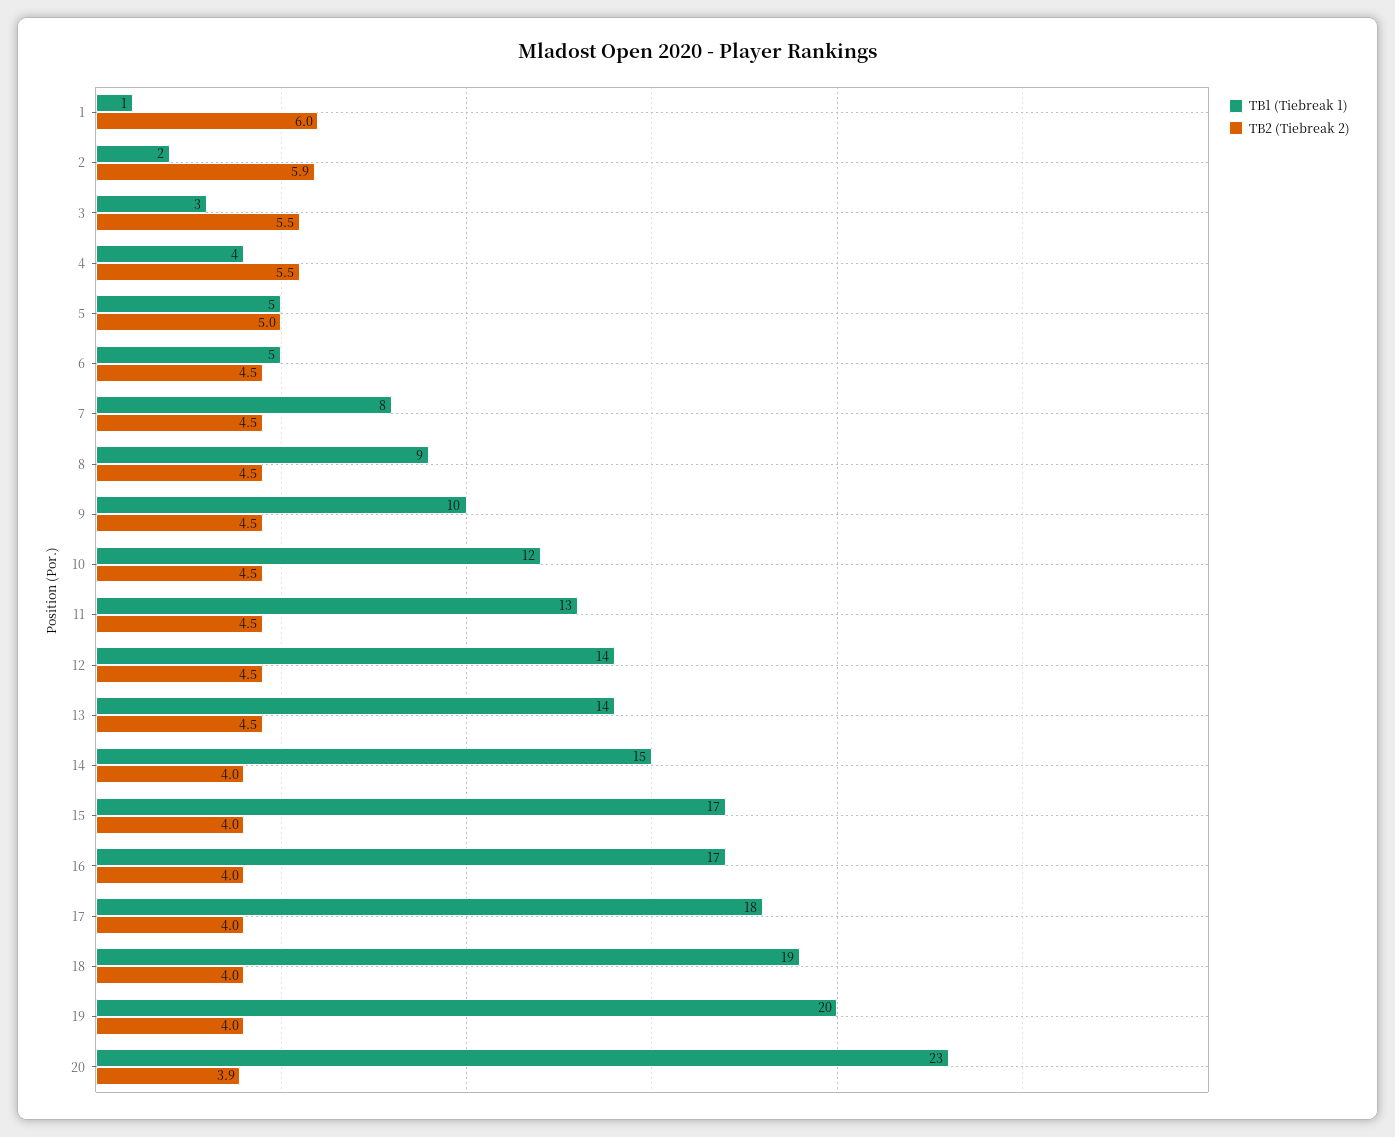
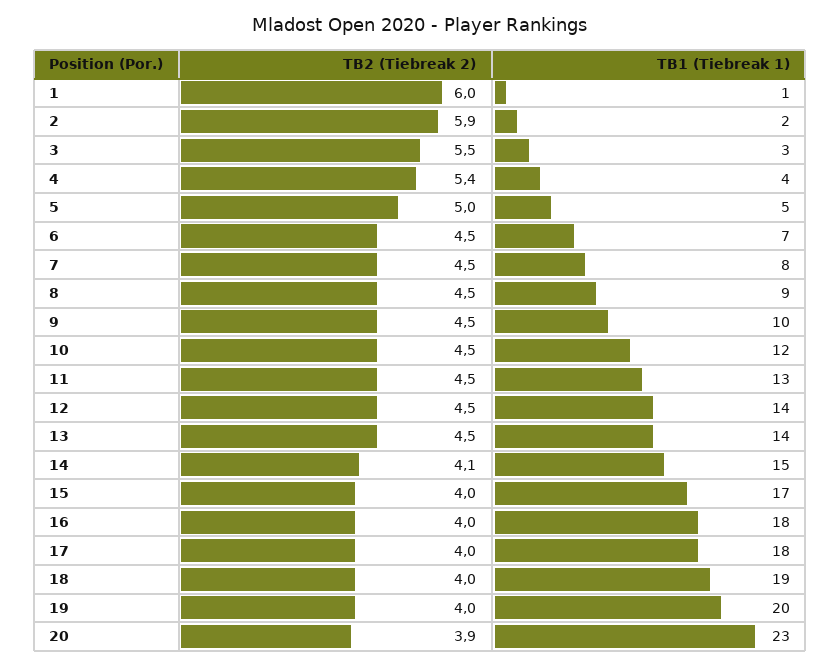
  {
    "TB1 (Tiebreak 1)": {
      "1": 1,
      "2": 2,
      "3": 3,
      "4": 4,
      "5": 5,
-     "6": 5,
+     "6": 7,
      "7": 8,
      "8": 9,
      "9": 10,
      "10": 12,
      "11": 13,
      "12": 14,
      "13": 14,
      "14": 15,
      "15": 17,
-     "16": 17,
+     "16": 18,
      "17": 18,
      "18": 19,
      "19": 20,
      "20": 23
    },
    "TB2 (Tiebreak 2)": {
      "1": 6,
      "2": 5.9,
      "3": 5.5,
-     "4": 5.5,
+     "4": 5.4,
      "5": 5,
      "6": 4.5,
      "7": 4.5,
      "8": 4.5,
      "9": 4.5,
      "10": 4.5,
      "11": 4.5,
      "12": 4.5,
      "13": 4.5,
-     "14": 4,
+     "14": 4.1,
      "15": 4,
      "16": 4,
      "17": 4,
      "18": 4,
      "19": 4,
      "20": 3.9
    }
  }

